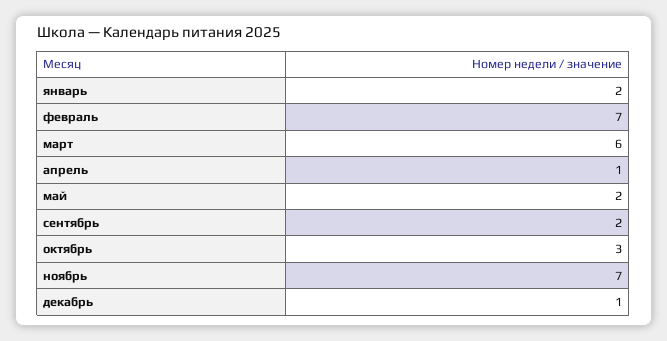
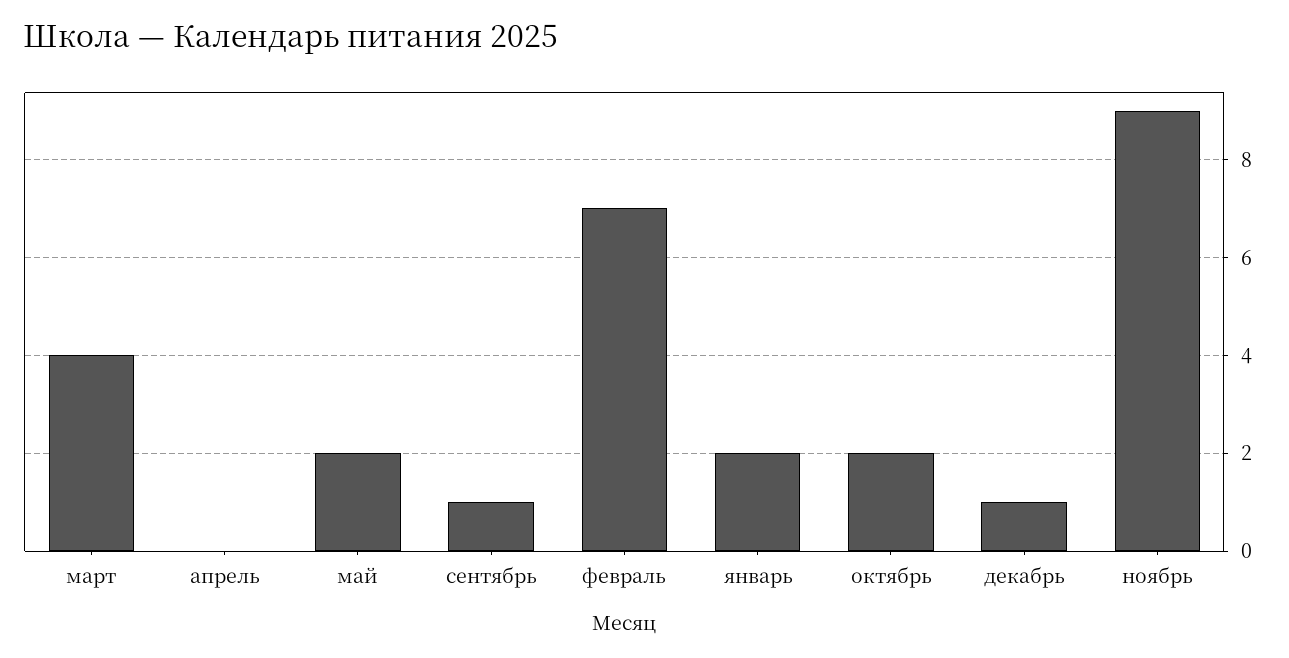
  {
    "январь": 2,
    "февраль": 7,
-   "март": 6,
+   "март": 4,
-   "апрель": 1,
+   "апрель": 0,
    "май": 2,
-   "сентябрь": 2,
+   "сентябрь": 1,
-   "октябрь": 3,
+   "октябрь": 2,
-   "ноябрь": 7,
+   "ноябрь": 9,
    "декабрь": 1
  }

